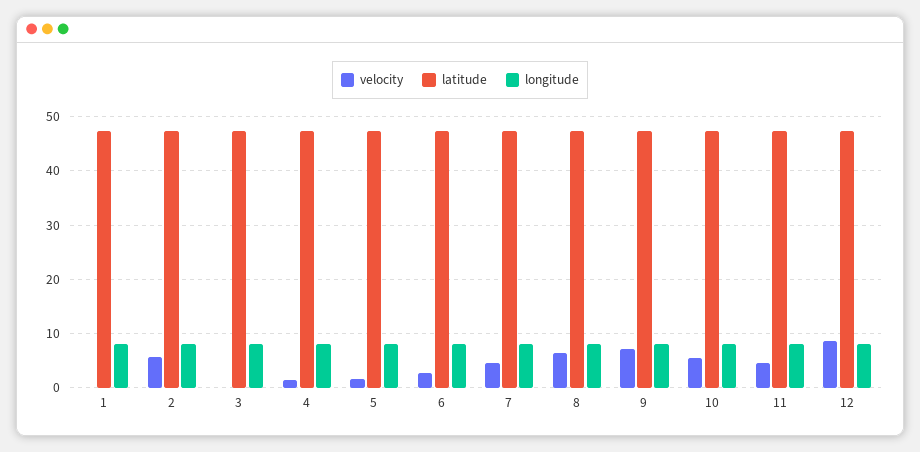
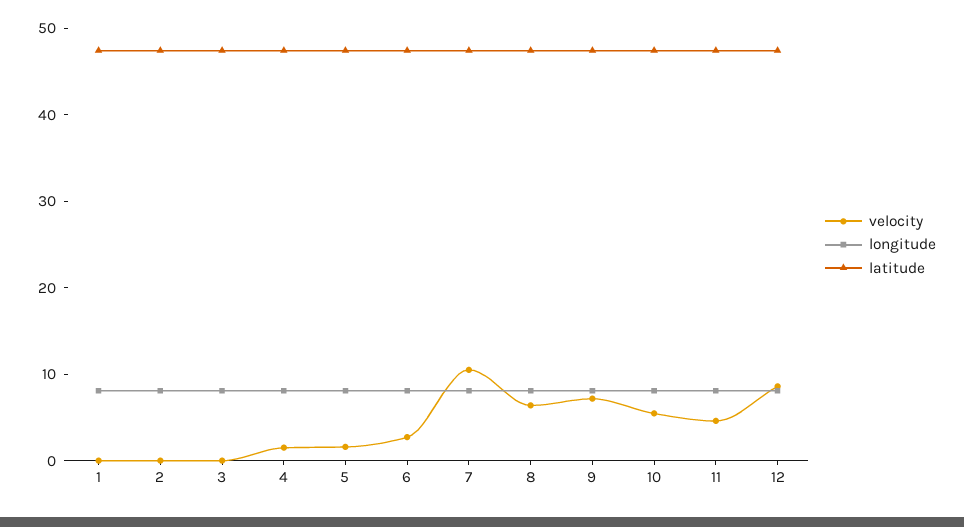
  {
    "velocity": {
      "1": 0,
-     "2": 6,
+     "2": 0,
      "3": 0,
      "4": 2,
      "5": 2,
      "6": 2,
-     "7": 4,
+     "7": 10,
      "8": 6,
      "9": 8,
      "10": 6,
      "11": 4,
      "12": 8
    },
    "latitude": {
      "1": 48,
      "2": 48,
      "3": 48,
      "4": 48,
      "5": 48,
      "6": 48,
      "7": 48,
      "8": 48,
      "9": 48,
      "10": 48,
      "11": 48,
      "12": 48
    },
    "longitude": {
      "1": 8,
      "2": 8,
      "3": 8,
      "4": 8,
      "5": 8,
      "6": 8,
      "7": 8,
      "8": 8,
      "9": 8,
      "10": 8,
      "11": 8,
      "12": 8
    }
  }

